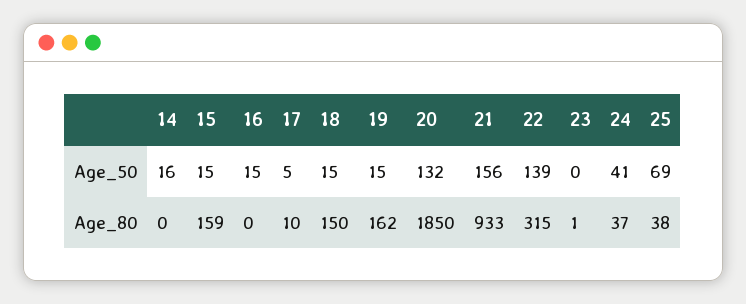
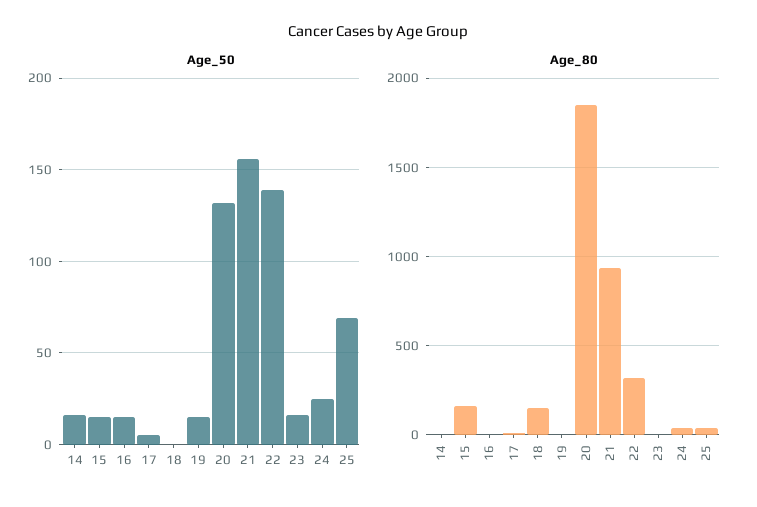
  {
    "Age_50": {
      "14": 16,
      "15": 15,
      "16": 15,
      "17": 5,
-     "18": 15,
+     "18": 0,
      "19": 15,
      "20": 132,
      "21": 156,
      "22": 139,
-     "23": 0,
+     "23": 15,
-     "24": 41,
+     "24": 25,
      "25": 69
    },
    "Age_80": {
      "14": 0,
      "15": 159,
      "16": 0,
      "17": 10,
      "18": 150,
-     "19": 162,
+     "19": 0,
      "20": 1850,
      "21": 933,
      "22": 315,
      "23": 1,
      "24": 37,
      "25": 38
    }
  }

